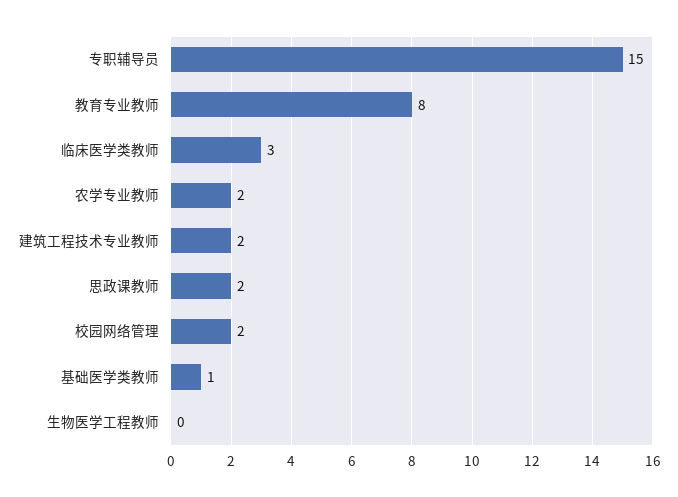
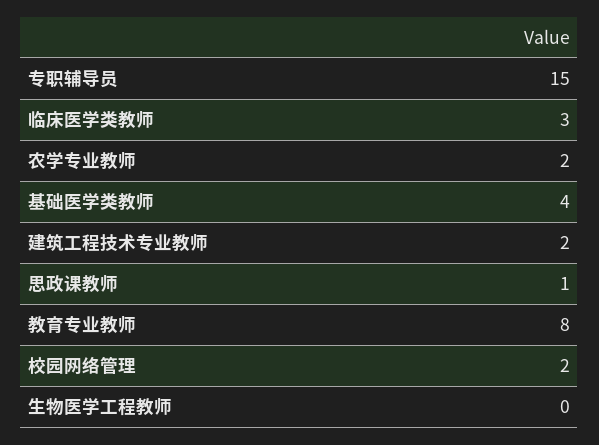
  {
    "专职辅导员": 15,
    "教育专业教师": 8,
    "临床医学类教师": 3,
    "农学专业教师": 2,
    "建筑工程技术专业教师": 2,
-   "思政课教师": 2,
+   "思政课教师": 1,
    "校园网络管理": 2,
-   "基础医学类教师": 1,
+   "基础医学类教师": 4,
    "生物医学工程教师": 0
  }

